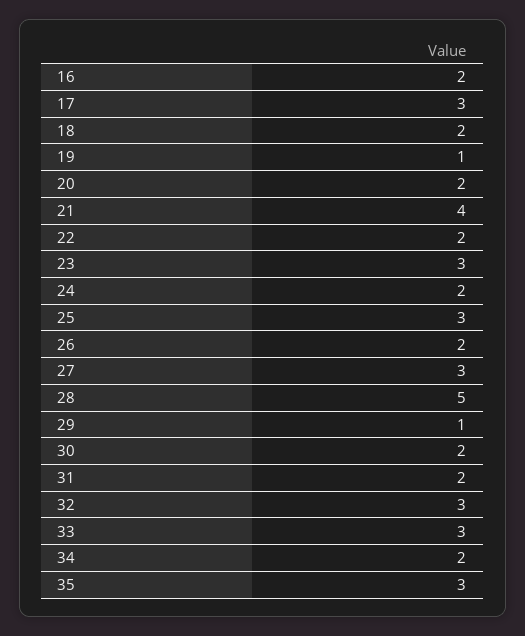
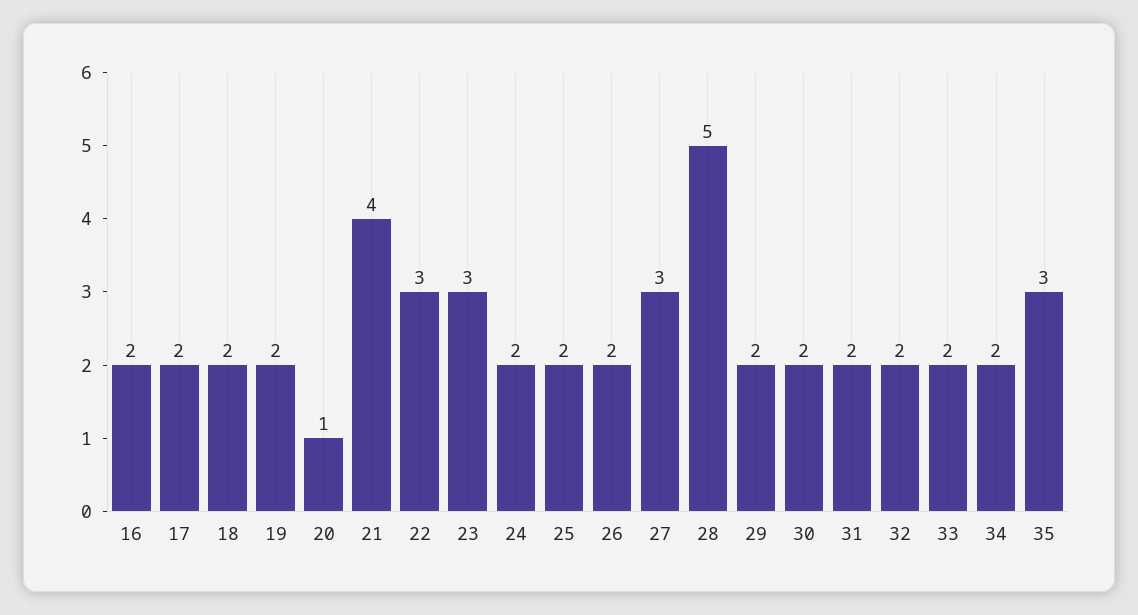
  {
    "16": 2,
-   "17": 3,
+   "17": 2,
    "18": 2,
-   "19": 1,
+   "19": 2,
-   "20": 2,
+   "20": 1,
    "21": 4,
-   "22": 2,
+   "22": 3,
    "23": 3,
    "24": 2,
-   "25": 3,
+   "25": 2,
    "26": 2,
    "27": 3,
    "28": 5,
-   "29": 1,
+   "29": 2,
    "30": 2,
    "31": 2,
-   "32": 3,
+   "32": 2,
-   "33": 3,
+   "33": 2,
    "34": 2,
    "35": 3
  }

